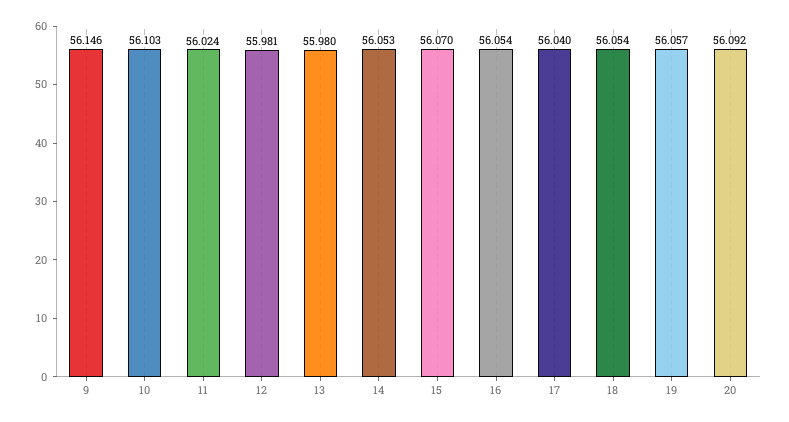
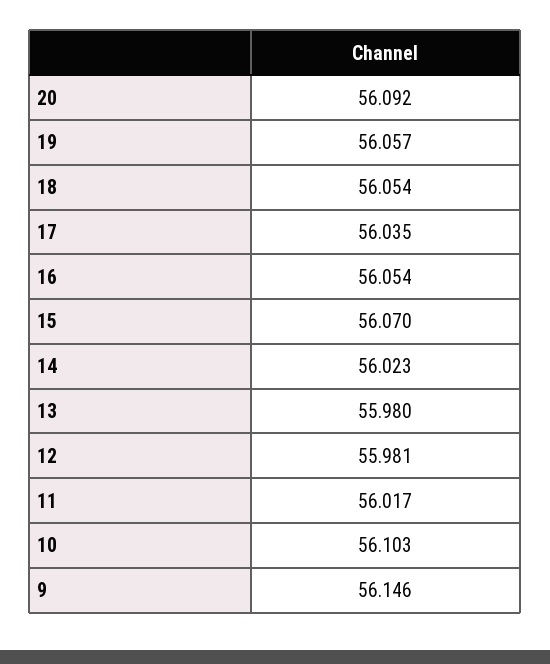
  {
    "9": 56.146,
    "10": 56.103,
-   "11": 56.024,
+   "11": 56.017,
    "12": 55.981,
    "13": 55.98,
-   "14": 56.053,
+   "14": 56.023,
    "15": 56.07,
    "16": 56.054,
-   "17": 56.04,
+   "17": 56.035,
    "18": 56.054,
    "19": 56.057,
    "20": 56.092
  }

